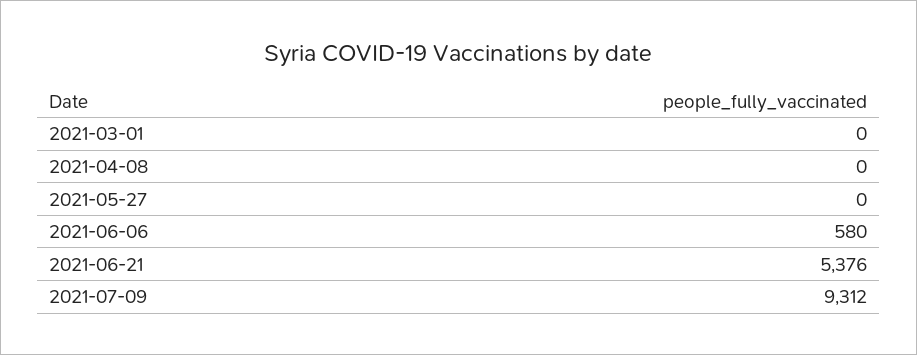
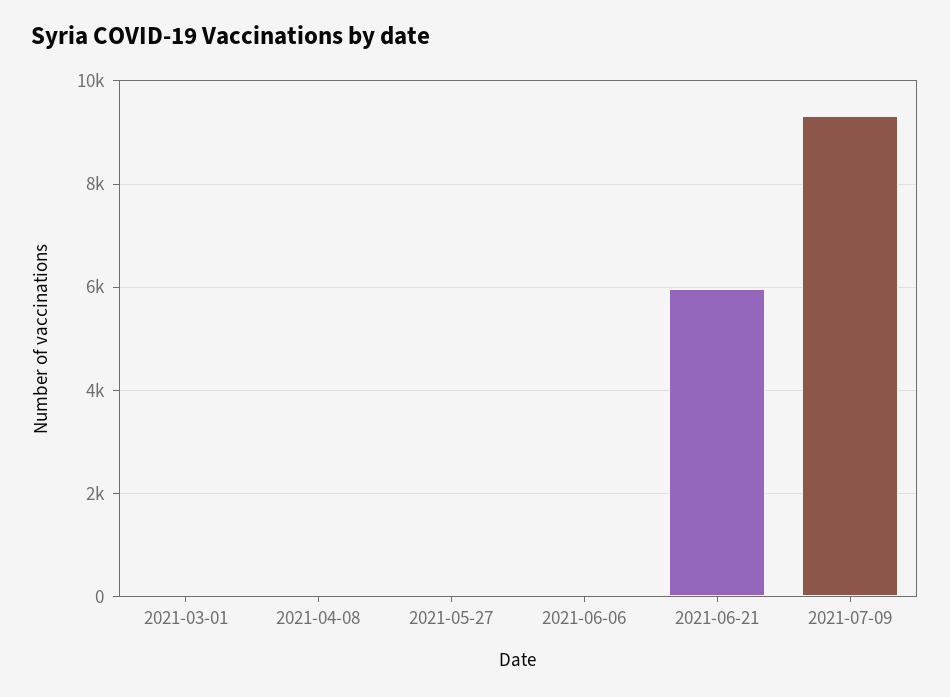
  {
    "2021-03-01": 0,
    "2021-04-08": 0,
    "2021-05-27": 0,
-   "2021-06-06": 580,
+   "2021-06-06": 0,
-   "2021-06-21": 5376,
+   "2021-06-21": 6000,
    "2021-07-09": 9312
  }

